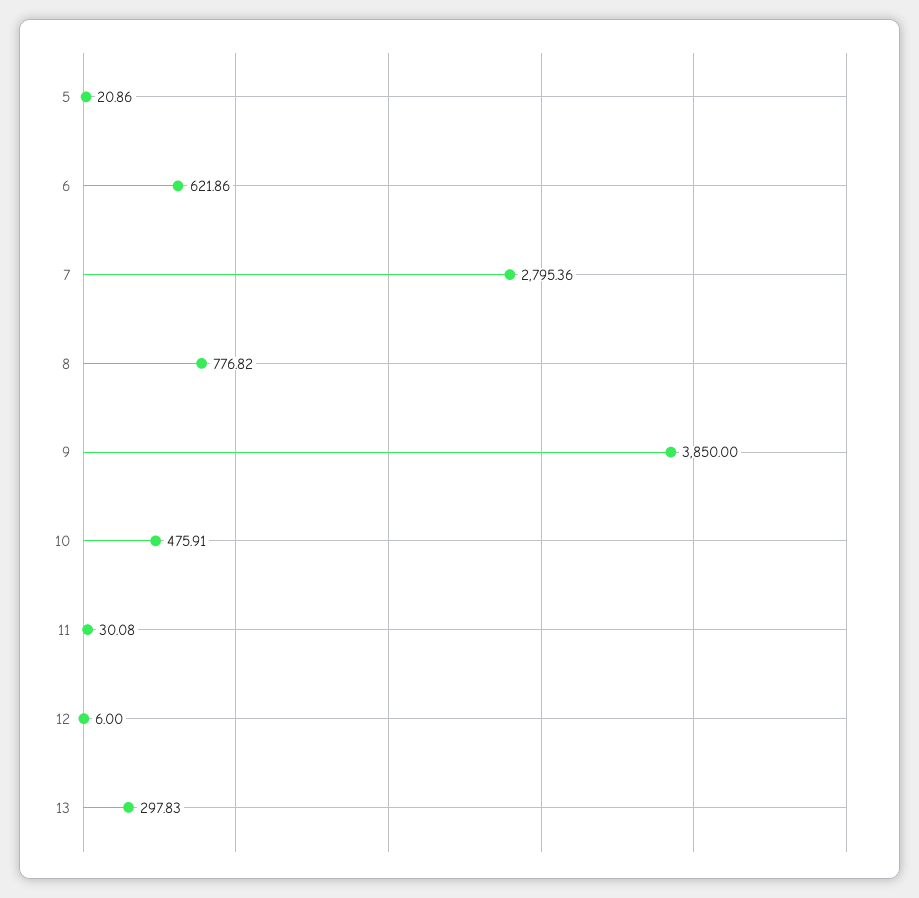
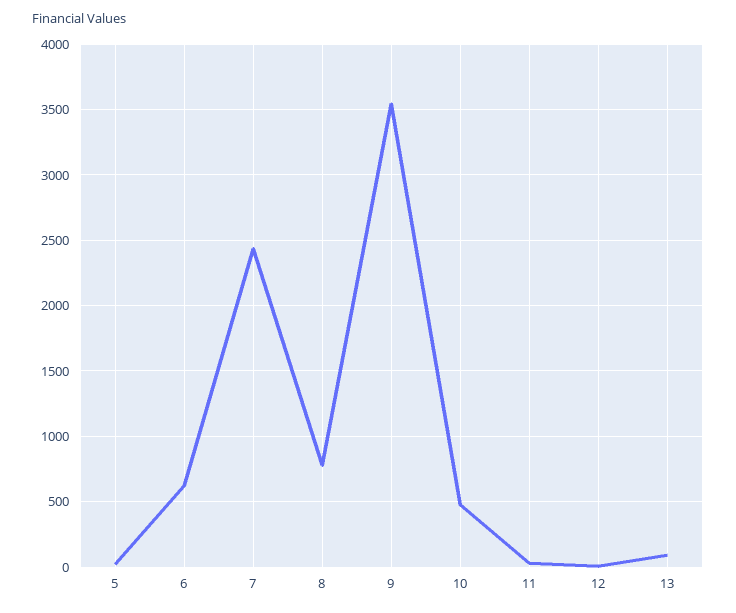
  {
    "5": 20.86,
    "6": 621.86,
-   "7": 2795.36,
+   "7": 2450,
    "8": 776.82,
-   "9": 3850,
+   "9": 3550,
    "10": 475.91,
    "11": 30.08,
    "12": 6,
-   "13": 297.83
+   "13": 100
  }

